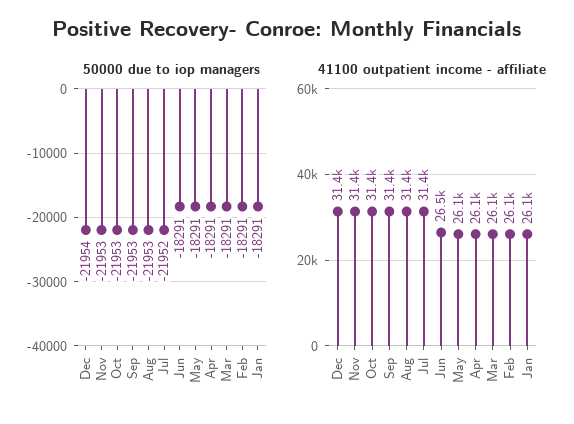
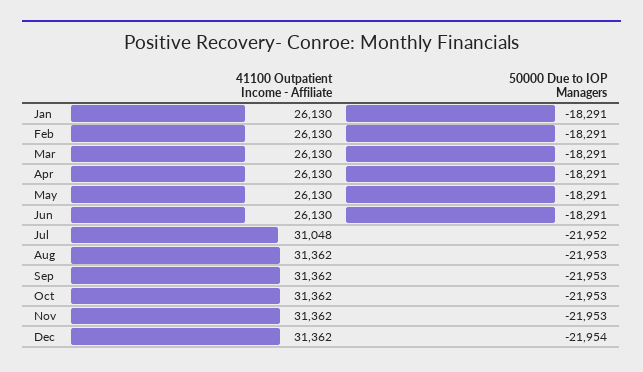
  {
    "50000 due to iop managers": {
      "Dec": -21954,
      "Nov": -21953,
      "Oct": -21953,
      "Sep": -21953,
      "Aug": -21953,
      "Jul": -21952,
      "Jun": -18291,
      "May": -18291,
      "Apr": -18291,
      "Mar": -18291,
      "Feb": -18291,
      "Jan": -18291
    },
    "41100 outpatient income - affiliate": {
      "Dec": 31362,
      "Nov": 31362,
      "Oct": 31362,
      "Sep": 31362,
      "Aug": 31362,
-     "Jul": 31400,
+     "Jul": 31048,
-     "Jun": 26500,
+     "Jun": 26130,
      "May": 26130,
      "Apr": 26130,
      "Mar": 26130,
      "Feb": 26130,
      "Jan": 26130
    }
  }

